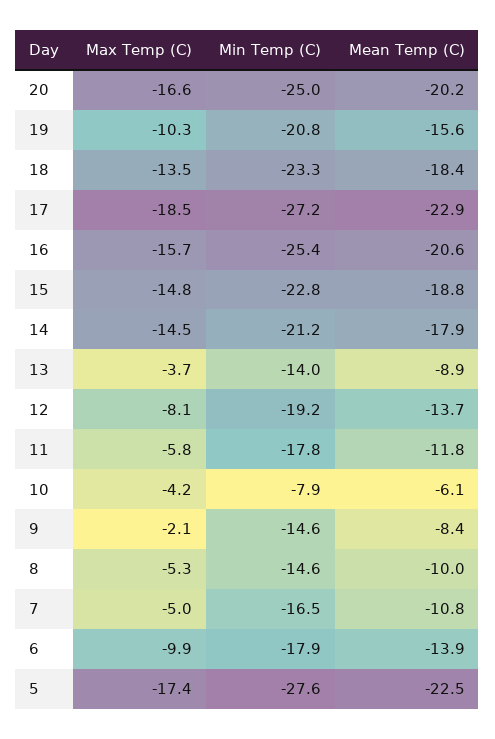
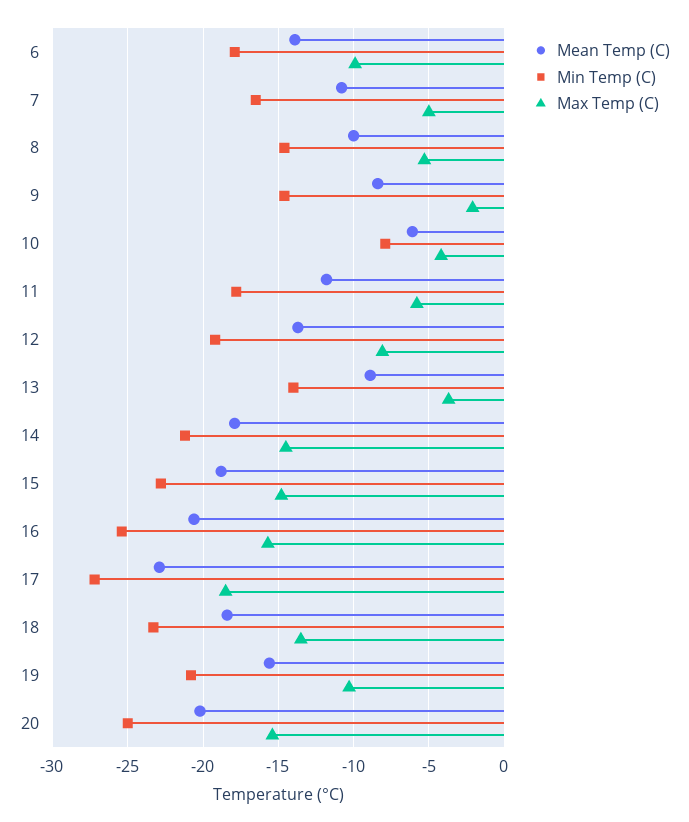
  {
    "Max Temp (C)": {
-     "20": -16.6,
+     "20": -15.5,
      "19": -10.3,
      "18": -13.5,
      "17": -18.5,
      "16": -15.7,
      "15": -14.8,
      "14": -14.5,
      "13": -3.7,
      "12": -8.1,
      "11": -5.8,
      "10": -4.2,
      "9": -2.1,
      "8": -5.3,
      "7": -5,
-     "6": -9.9,
+     "6": -9.9
-     "5": -17.4
    },
    "Min Temp (C)": {
      "20": -25,
      "19": -20.8,
      "18": -23.3,
      "17": -27.2,
      "16": -25.4,
      "15": -22.8,
      "14": -21.2,
      "13": -14,
      "12": -19.2,
      "11": -17.8,
      "10": -7.9,
      "9": -14.6,
      "8": -14.6,
      "7": -16.5,
-     "6": -17.9,
+     "6": -17.9
-     "5": -27.6
    },
    "Mean Temp (C)": {
      "20": -20.2,
      "19": -15.6,
      "18": -18.4,
      "17": -22.9,
      "16": -20.6,
      "15": -18.8,
      "14": -17.9,
      "13": -8.9,
      "12": -13.7,
      "11": -11.8,
      "10": -6.1,
      "9": -8.4,
      "8": -10,
      "7": -10.8,
-     "6": -13.9,
+     "6": -13.9
-     "5": -22.5
    }
  }

